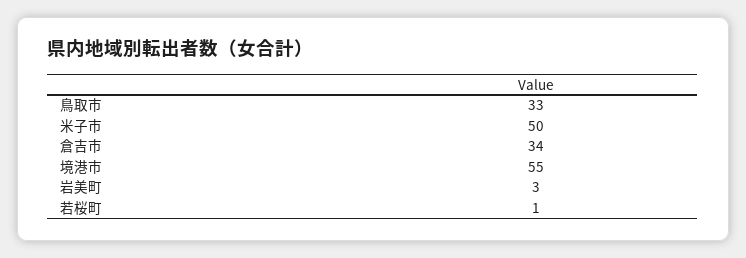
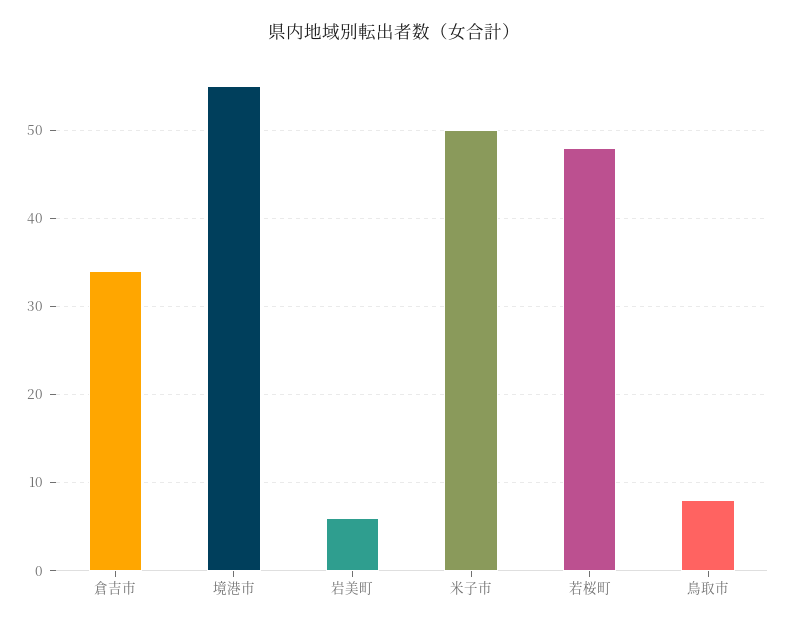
  {
-   "鳥取市": 33,
+   "鳥取市": 8,
    "米子市": 50,
    "倉吉市": 34,
    "境港市": 55,
-   "岩美町": 3,
+   "岩美町": 6,
-   "若桜町": 1
+   "若桜町": 48
  }

